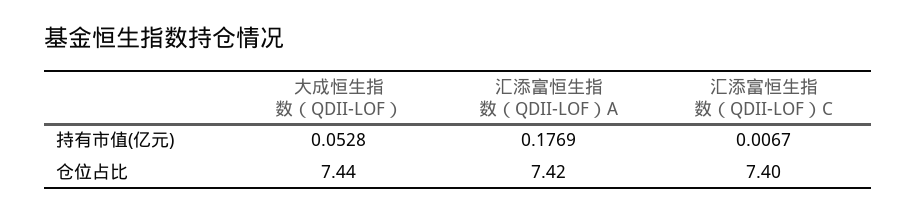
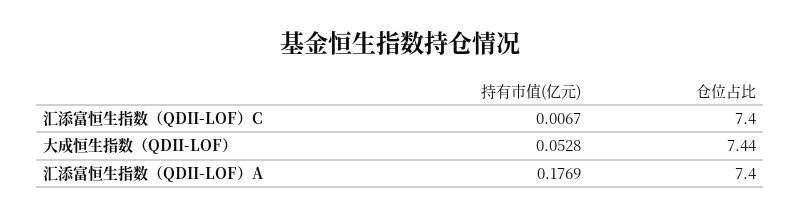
  {
    "大成恒生指数（QDII-LOF）": {
      "持有市值(亿元)": 0.0528,
      "仓位占比": 7.44
    },
    "汇添富恒生指数（QDII-LOF）A": {
      "持有市值(亿元)": 0.1769,
-     "仓位占比": 7.42
+     "仓位占比": 7.4
    },
    "汇添富恒生指数（QDII-LOF）C": {
      "持有市值(亿元)": 0.0067,
      "仓位占比": 7.4
    }
  }

